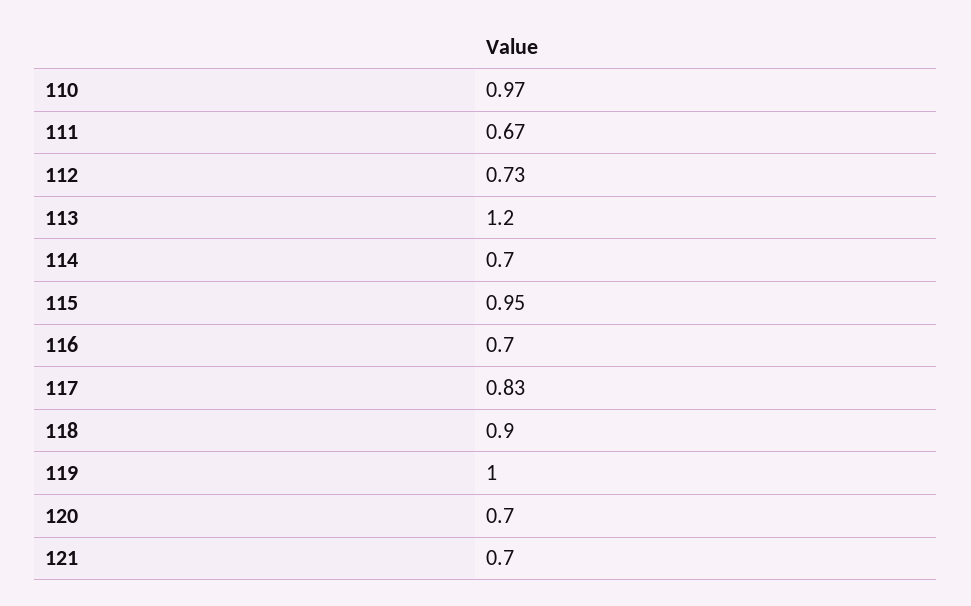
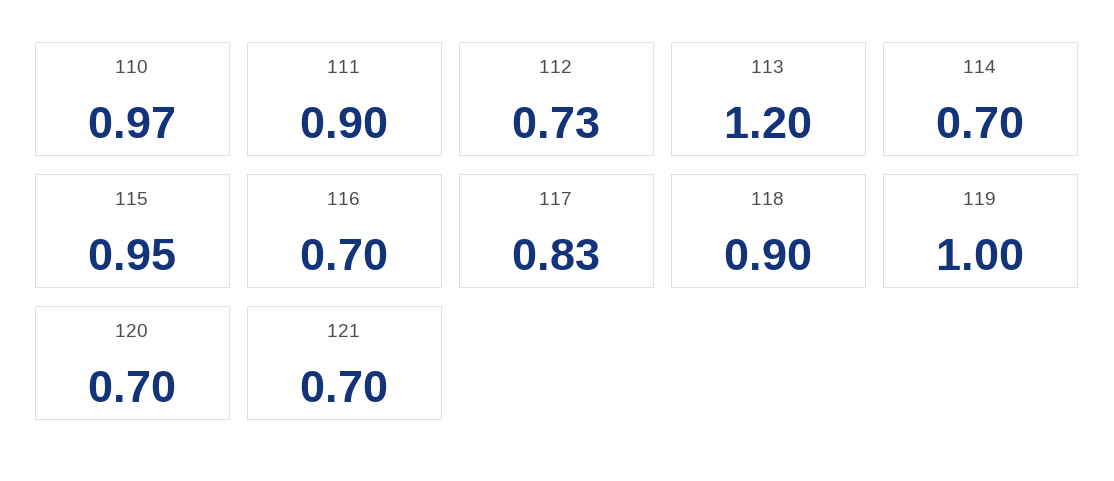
  {
    "110": 0.97,
-   "111": 0.67,
+   "111": 0.9,
    "112": 0.73,
    "113": 1.2,
    "114": 0.7,
    "115": 0.95,
    "116": 0.7,
    "117": 0.83,
    "118": 0.9,
    "119": 1,
    "120": 0.7,
    "121": 0.7
  }

